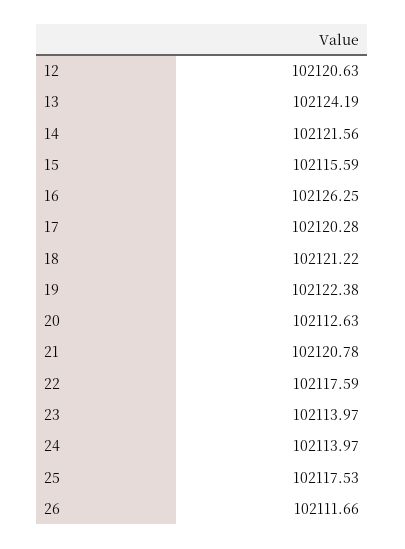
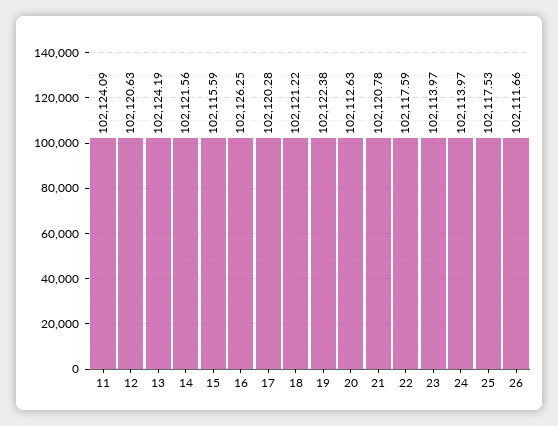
  {
    "12": 102120.63,
    "13": 102124.19,
    "14": 102121.56,
    "15": 102115.59,
    "16": 102126.25,
    "17": 102120.28,
    "18": 102121.22,
    "19": 102122.38,
    "20": 102112.63,
    "21": 102120.78,
    "22": 102117.59,
    "23": 102113.97,
    "24": 102113.97,
    "25": 102117.53,
-   "26": 102111.66
+   "26": 102111.66,
+   "11": 102124.09
  }

